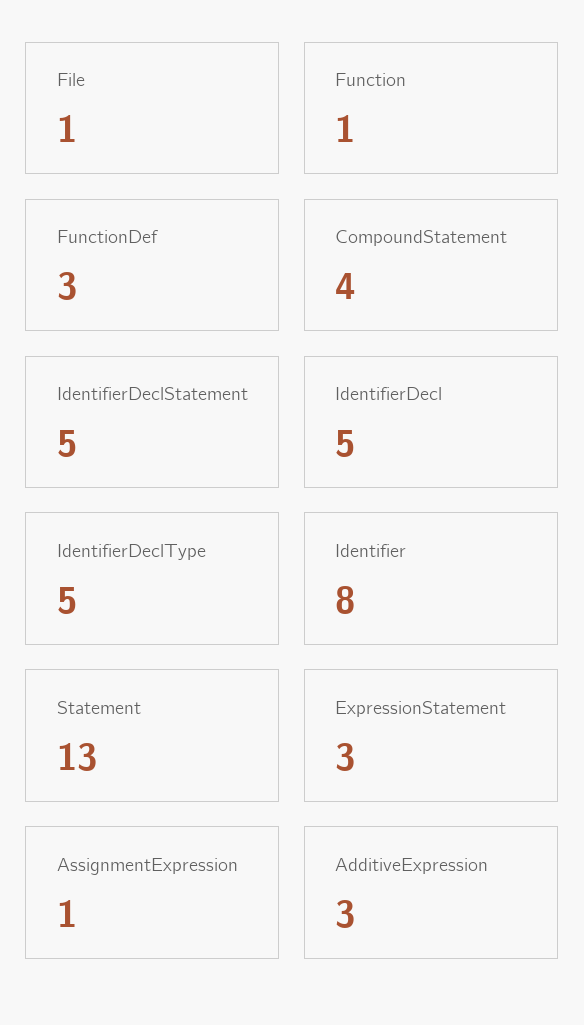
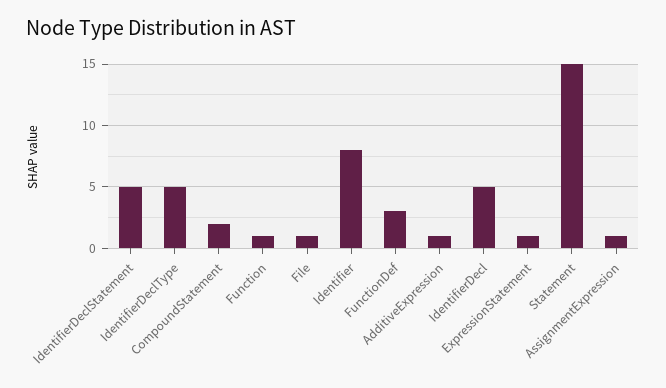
  {
    "File": 1,
    "Function": 1,
    "FunctionDef": 3,
-   "CompoundStatement": 4,
+   "CompoundStatement": 2,
    "IdentifierDeclStatement": 5,
    "IdentifierDecl": 5,
    "IdentifierDeclType": 5,
    "Identifier": 8,
-   "Statement": 13,
+   "Statement": 15,
-   "ExpressionStatement": 3,
+   "ExpressionStatement": 1,
    "AssignmentExpression": 1,
-   "AdditiveExpression": 3
+   "AdditiveExpression": 1
  }

